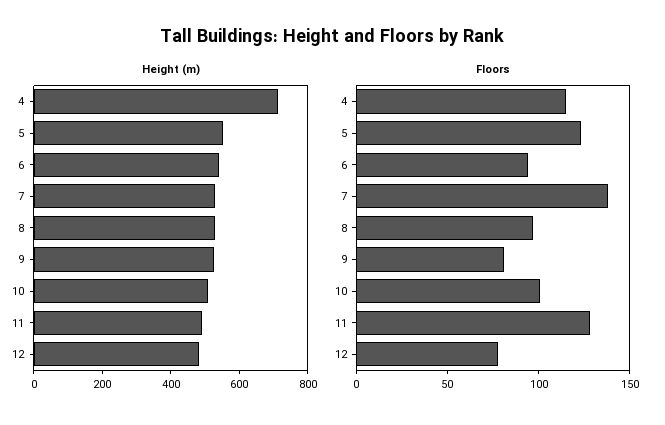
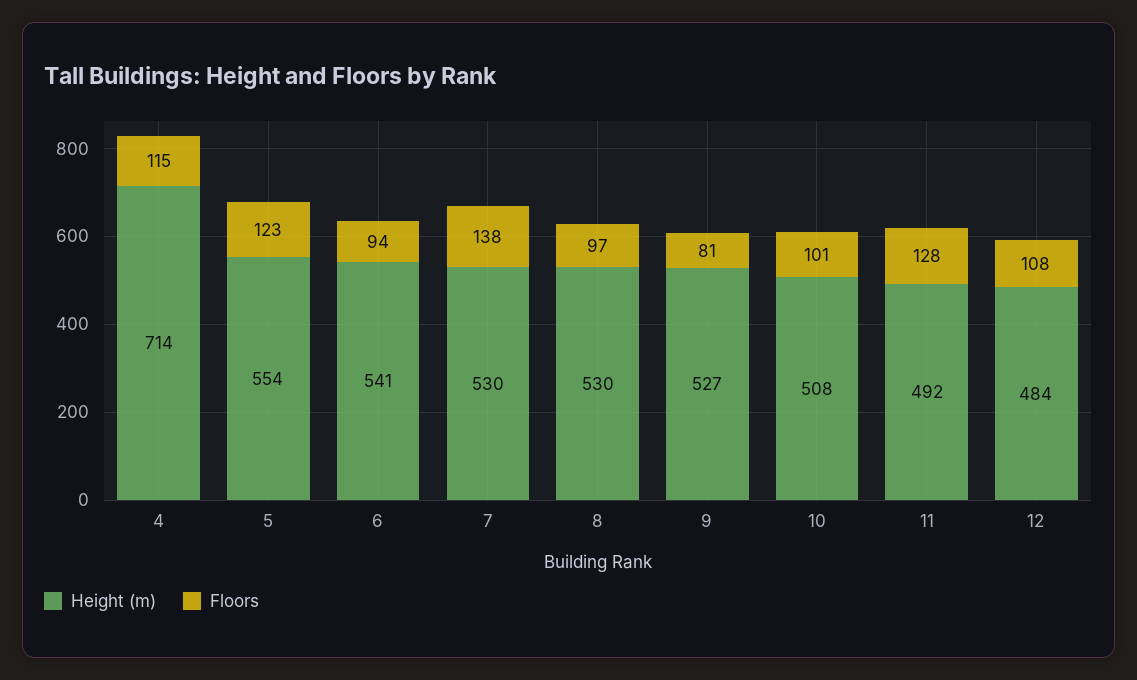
  {
    "Height (m)": {
      "4": 714,
      "5": 554,
      "6": 541,
      "7": 530,
      "8": 530,
      "9": 527,
      "10": 508,
      "11": 492,
      "12": 484
    },
    "Floors": {
      "4": 115,
      "5": 123,
      "6": 94,
      "7": 138,
      "8": 97,
      "9": 81,
      "10": 101,
      "11": 128,
-     "12": 80
+     "12": 108
    }
  }

